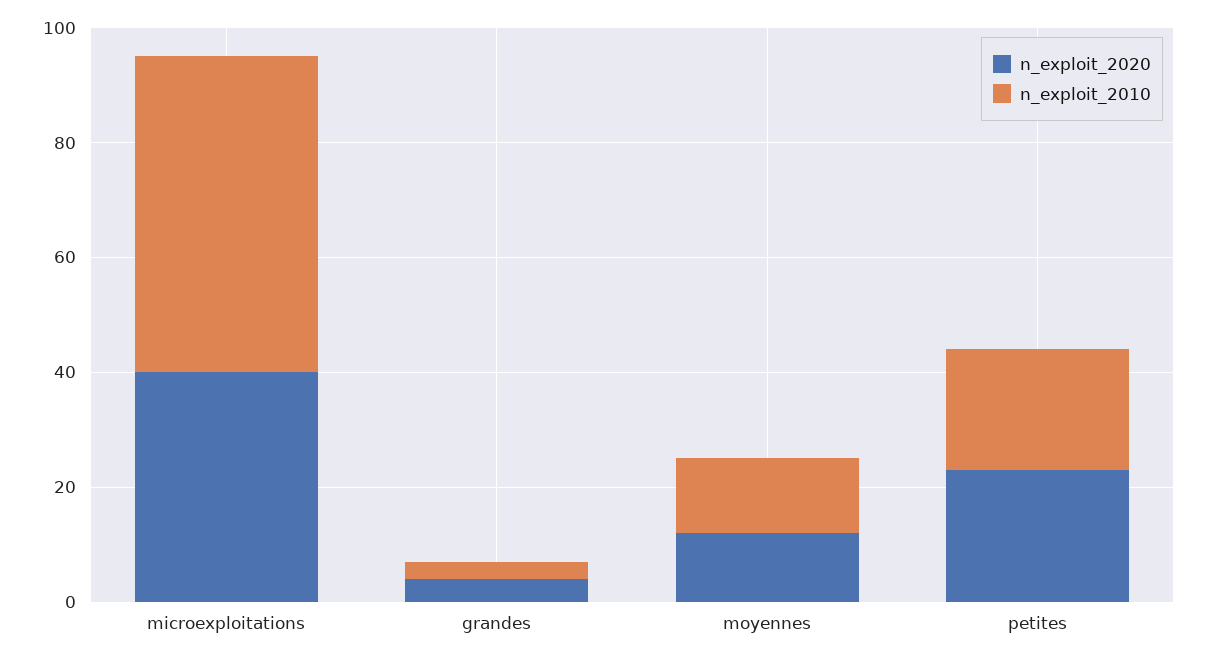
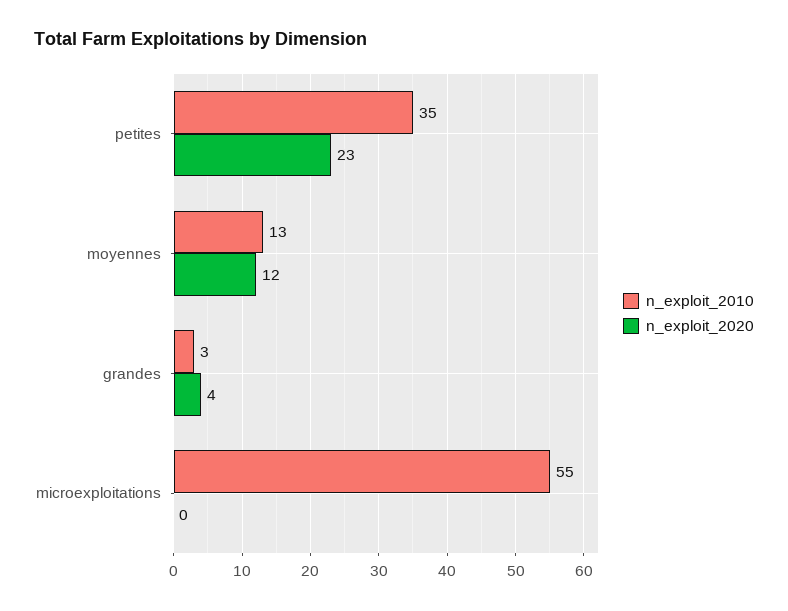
  {
    "n_exploit_2020": {
-     "microexploitations": 40,
+     "microexploitations": 0,
      "grandes": 4,
      "moyennes": 12,
      "petites": 23
    },
    "n_exploit_2010": {
      "microexploitations": 55,
      "grandes": 3,
      "moyennes": 13,
-     "petites": 20
+     "petites": 35
    }
  }

